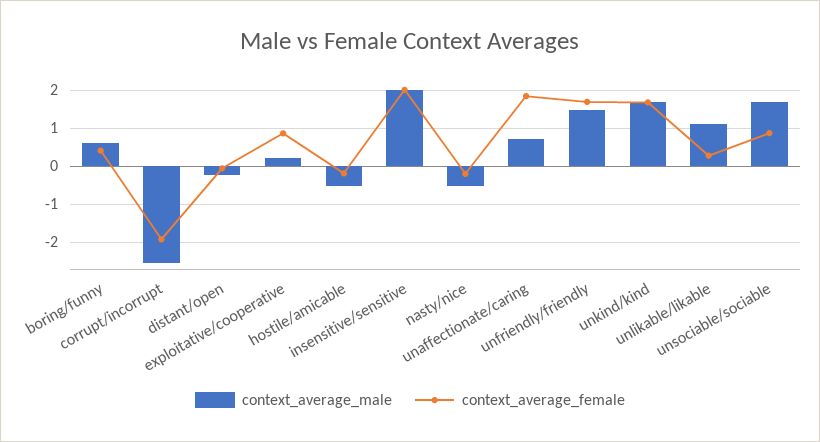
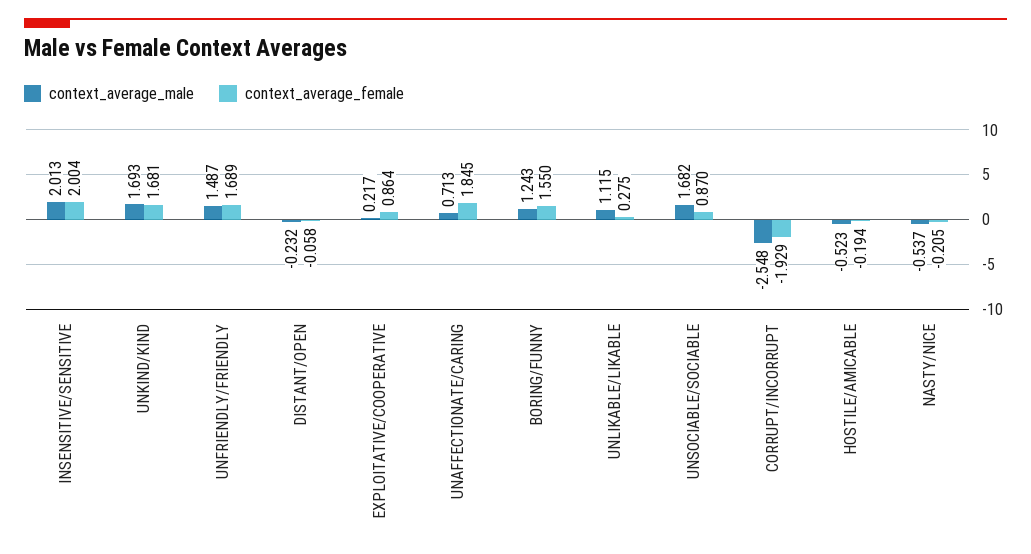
  {
    "context_average_male": {
-     "boring/funny": 0.6,
+     "boring/funny": 1.243,
      "corrupt/incorrupt": -2.548,
      "distant/open": -0.232,
      "exploitative/cooperative": 0.217,
      "hostile/amicable": -0.523,
      "insensitive/sensitive": 2.013,
      "nasty/nice": -0.537,
      "unaffectionate/caring": 0.713,
      "unfriendly/friendly": 1.487,
      "unkind/kind": 1.693,
      "unlikable/likable": 1.115,
      "unsociable/sociable": 1.682
    },
    "context_average_female": {
-     "boring/funny": 0.4,
+     "boring/funny": 1.55,
      "corrupt/incorrupt": -1.929,
      "distant/open": -0.058,
      "exploitative/cooperative": 0.864,
      "hostile/amicable": -0.194,
      "insensitive/sensitive": 2.004,
      "nasty/nice": -0.205,
      "unaffectionate/caring": 1.845,
      "unfriendly/friendly": 1.689,
      "unkind/kind": 1.681,
      "unlikable/likable": 0.275,
      "unsociable/sociable": 0.87
    }
  }

